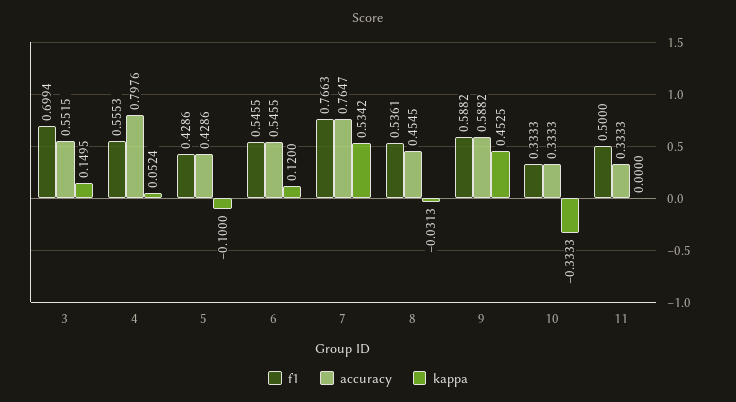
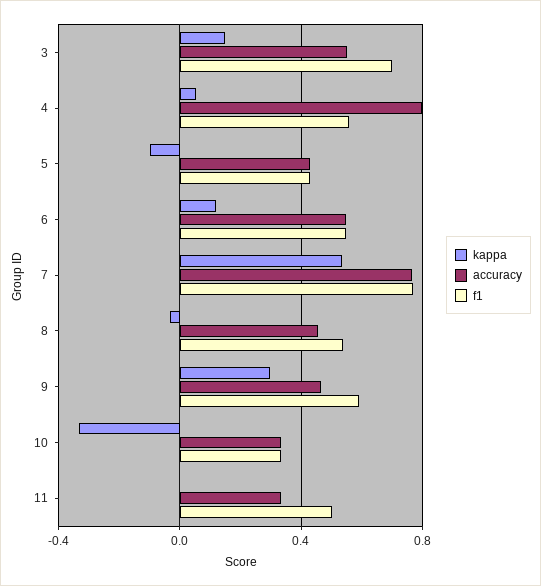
  {
    "f1": {
      "3": 0.6994,
      "4": 0.5553,
      "5": 0.4286,
      "6": 0.5455,
      "7": 0.7663,
      "8": 0.5361,
      "9": 0.5882,
      "10": 0.3333,
      "11": 0.5
    },
    "accuracy": {
      "3": 0.5515,
      "4": 0.7976,
      "5": 0.4286,
      "6": 0.5455,
      "7": 0.7647,
      "8": 0.4545,
-     "9": 0.5882,
+     "9": 0.45,
      "10": 0.3333,
      "11": 0.3333
    },
    "kappa": {
      "3": 0.1495,
      "4": 0.0524,
      "5": -0.1,
      "6": 0.12,
      "7": 0.5342,
      "8": -0.0313,
-     "9": 0.4525,
+     "9": 0.3,
      "10": -0.3333,
      "11": 0
    }
  }

